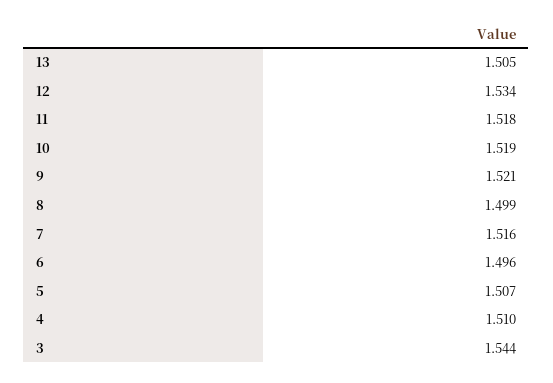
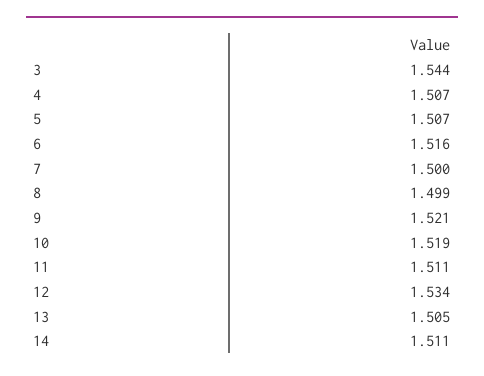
  {
    "13": 1.505,
    "12": 1.534,
-   "11": 1.518,
+   "11": 1.511,
    "10": 1.519,
    "9": 1.521,
    "8": 1.499,
-   "7": 1.516,
+   "7": 1.5,
-   "6": 1.496,
+   "6": 1.516,
    "5": 1.507,
-   "4": 1.51,
+   "4": 1.507,
-   "3": 1.544
+   "3": 1.544,
+   "14": 1.511
  }

